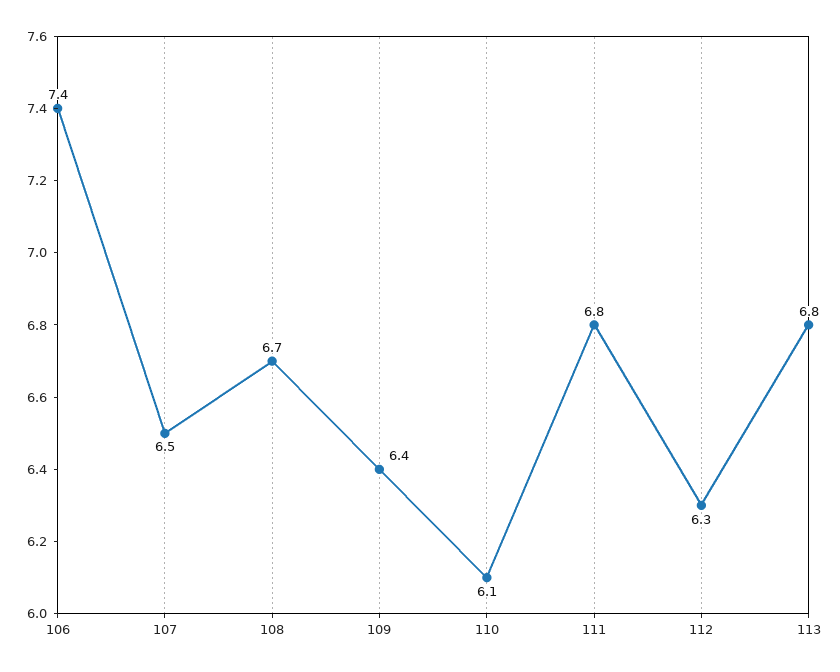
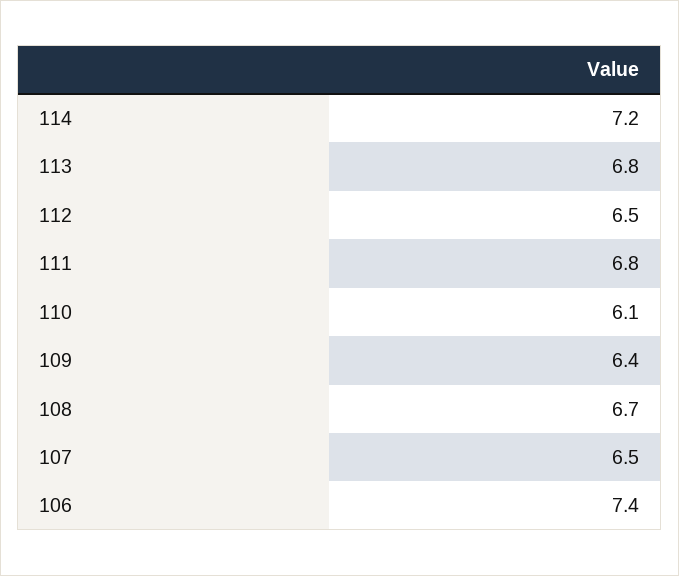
  {
    "106": 7.4,
    "107": 6.5,
    "108": 6.7,
    "109": 6.4,
    "110": 6.1,
    "111": 6.8,
-   "112": 6.3,
+   "112": 6.5,
-   "113": 6.8
+   "113": 6.8,
+   "114": 7.2
  }

